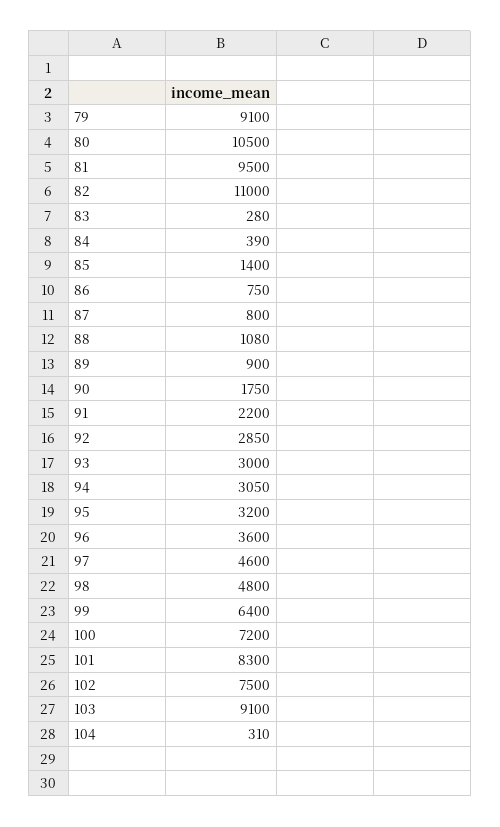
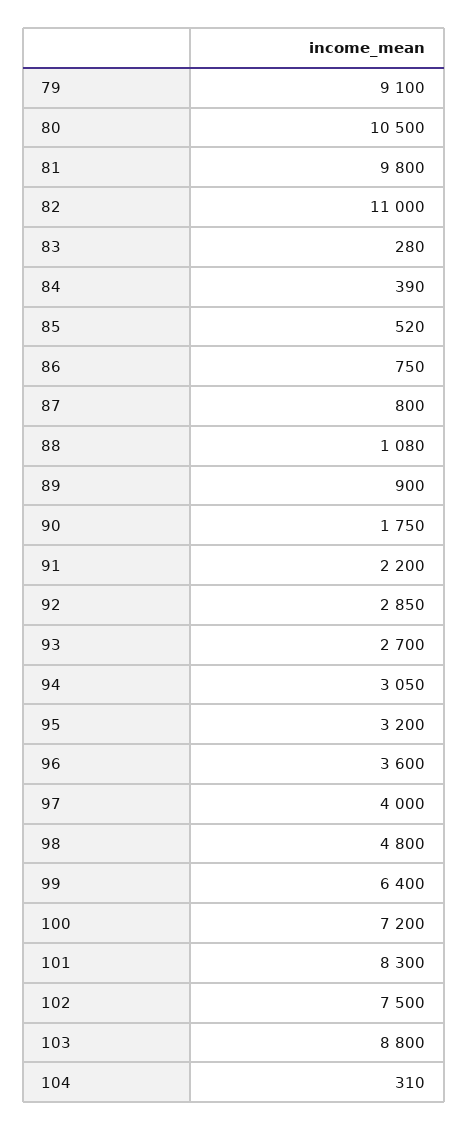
  {
    "79": 9100,
    "80": 10500,
-   "81": 9500,
+   "81": 9800,
    "82": 11000,
    "83": 280,
    "84": 390,
-   "85": 1400,
+   "85": 520,
    "86": 750,
    "87": 800,
    "88": 1080,
    "89": 900,
    "90": 1750,
    "91": 2200,
    "92": 2850,
-   "93": 3000,
+   "93": 2700,
    "94": 3050,
    "95": 3200,
    "96": 3600,
-   "97": 4600,
+   "97": 4000,
    "98": 4800,
    "99": 6400,
    "100": 7200,
    "101": 8300,
    "102": 7500,
-   "103": 9100,
+   "103": 8800,
    "104": 310
  }

